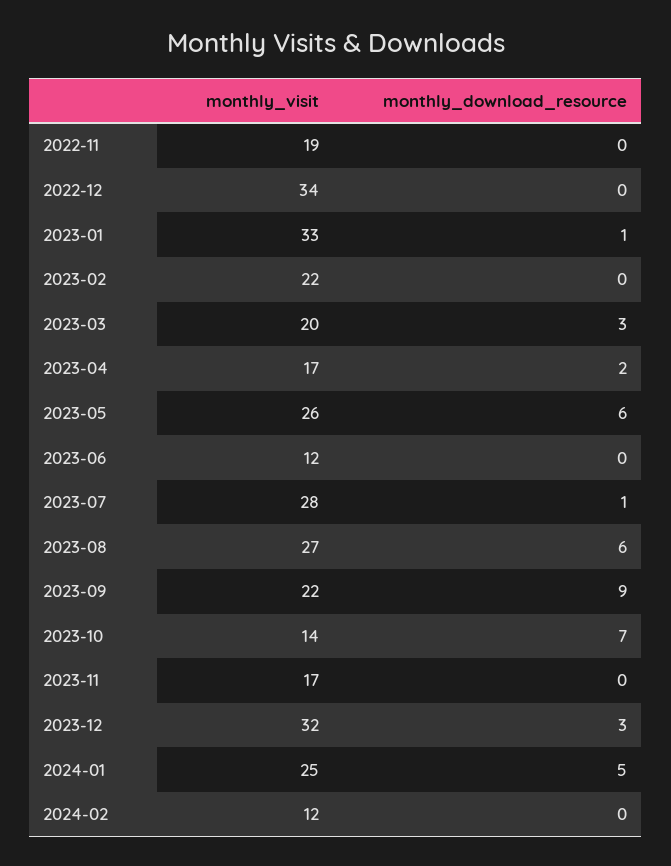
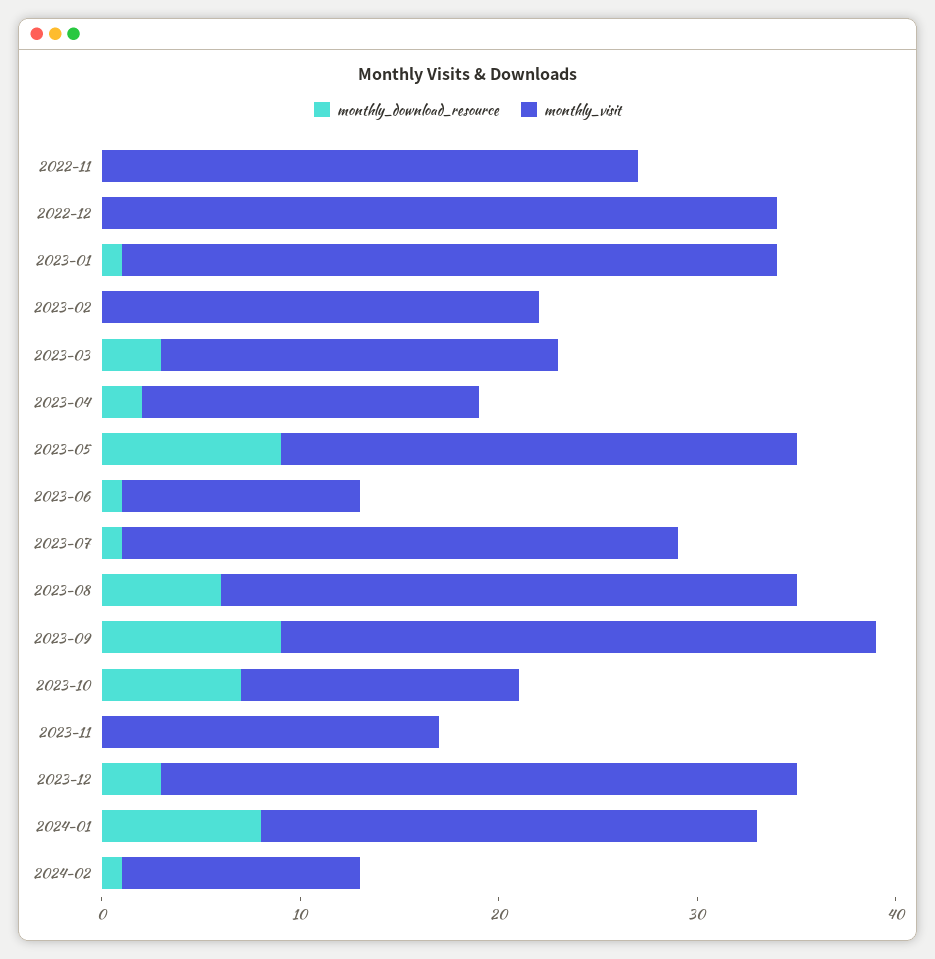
  {
    "monthly_visit": {
-     "2022-11": 19,
+     "2022-11": 27,
      "2022-12": 34,
      "2023-01": 33,
      "2023-02": 22,
      "2023-03": 20,
      "2023-04": 17,
      "2023-05": 26,
      "2023-06": 12,
      "2023-07": 28,
-     "2023-08": 27,
+     "2023-08": 29,
-     "2023-09": 22,
+     "2023-09": 30,
      "2023-10": 14,
      "2023-11": 17,
      "2023-12": 32,
      "2024-01": 25,
      "2024-02": 12
    },
    "monthly_download_resource": {
      "2022-11": 0,
      "2022-12": 0,
      "2023-01": 1,
      "2023-02": 0,
      "2023-03": 3,
      "2023-04": 2,
-     "2023-05": 6,
+     "2023-05": 9,
-     "2023-06": 0,
+     "2023-06": 1,
      "2023-07": 1,
      "2023-08": 6,
      "2023-09": 9,
      "2023-10": 7,
      "2023-11": 0,
      "2023-12": 3,
-     "2024-01": 5,
+     "2024-01": 8,
-     "2024-02": 0
+     "2024-02": 1
    }
  }

